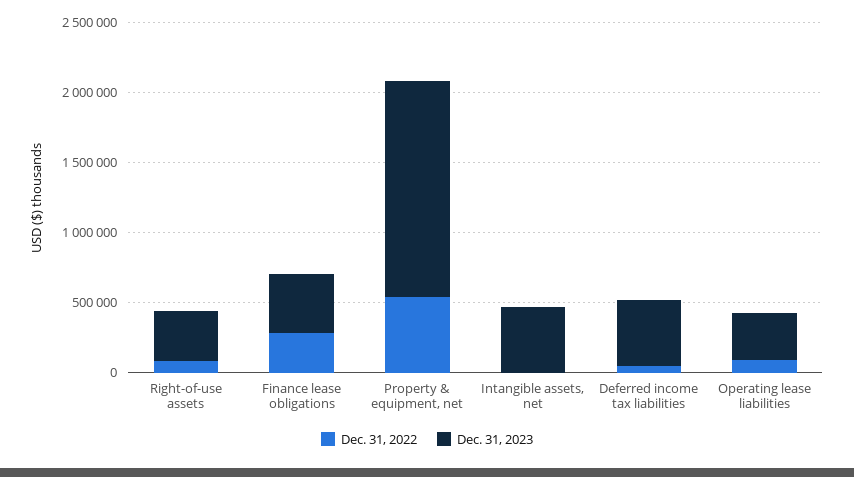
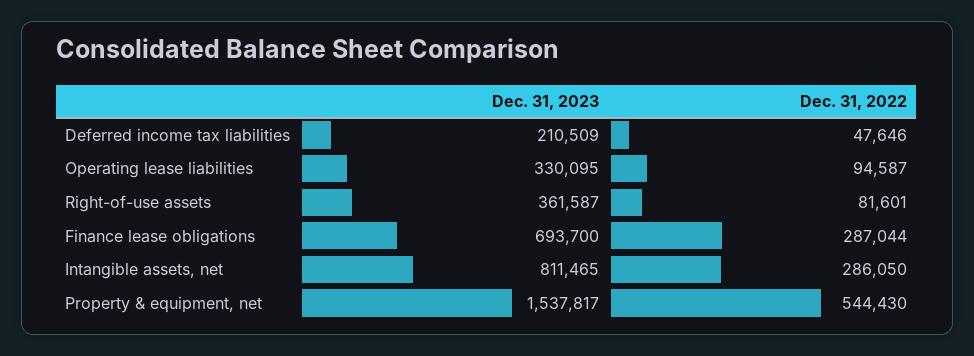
  {
    "Dec. 31, 2022": {
      "Right-of-use assets": 81601,
      "Finance lease obligations": 287044,
      "Property & equipment, net": 544430,
-     "Intangible assets, net": 0,
+     "Intangible assets, net": 286050,
      "Deferred income tax liabilities": 47646,
      "Operating lease liabilities": 94587
    },
    "Dec. 31, 2023": {
      "Right-of-use assets": 361587,
-     "Finance lease obligations": 400000,
+     "Finance lease obligations": 693700,
      "Property & equipment, net": 1537817,
-     "Intangible assets, net": 500000,
+     "Intangible assets, net": 811465,
-     "Deferred income tax liabilities": 500000,
+     "Deferred income tax liabilities": 210509,
      "Operating lease liabilities": 330095
    }
  }

